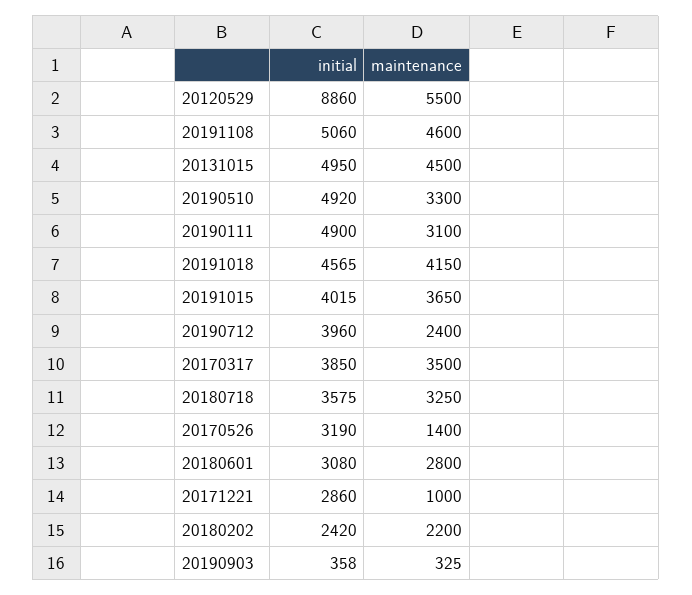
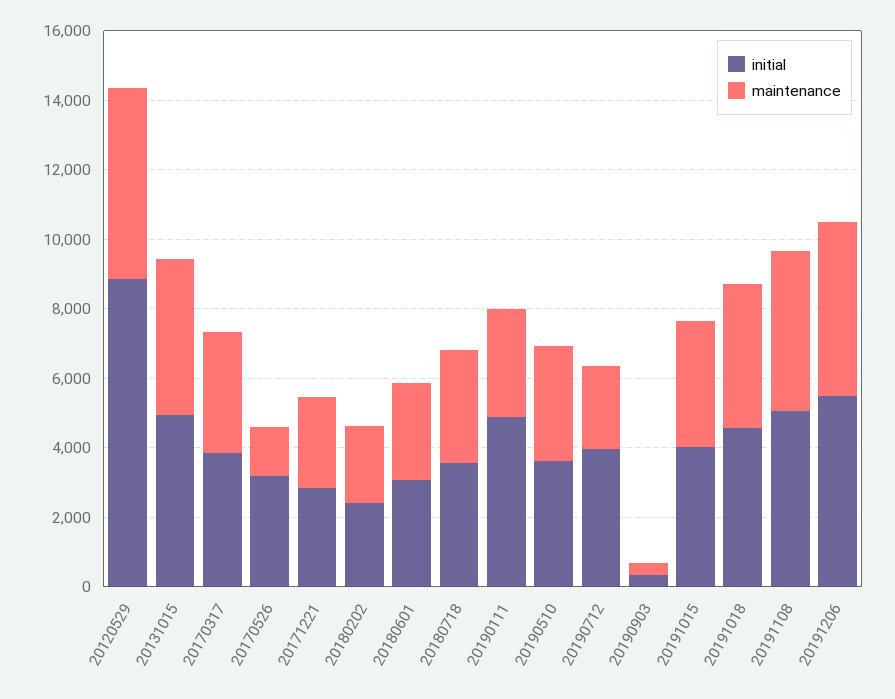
  {
    "initial": {
      "20120529": 8860,
      "20191108": 5060,
      "20131015": 4950,
-     "20190510": 4920,
+     "20190510": 3500,
      "20190111": 4900,
      "20191018": 4565,
      "20191015": 4015,
      "20190712": 3960,
      "20170317": 3850,
      "20180718": 3575,
      "20170526": 3190,
      "20180601": 3080,
      "20171221": 2860,
      "20180202": 2420,
-     "20190903": 358
+     "20190903": 358,
+     "20191206": 5500
    },
    "maintenance": {
      "20120529": 5500,
      "20191108": 4600,
      "20131015": 4500,
      "20190510": 3300,
      "20190111": 3100,
      "20191018": 4150,
      "20191015": 3650,
      "20190712": 2400,
      "20170317": 3500,
      "20180718": 3250,
      "20170526": 1400,
      "20180601": 2800,
-     "20171221": 1000,
+     "20171221": 2500,
      "20180202": 2200,
-     "20190903": 325
+     "20190903": 325,
+     "20191206": 5000
    }
  }

